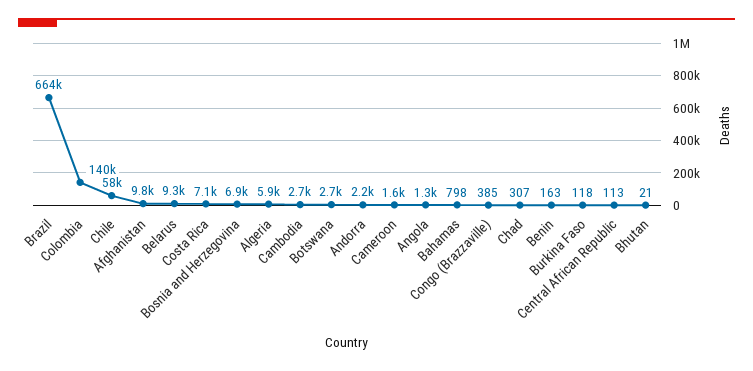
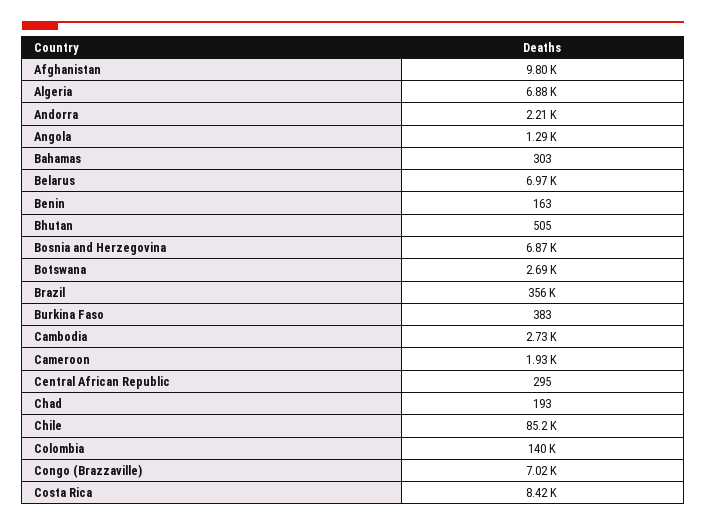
  {
-   "Brazil": 664000,
+   "Brazil": 356000,
    "Colombia": 140000,
-   "Chile": 58000,
+   "Chile": 85200,
    "Afghanistan": 9800,
-   "Belarus": 9300,
+   "Belarus": 6970,
-   "Costa Rica": 7100,
+   "Costa Rica": 8420,
    "Bosnia and Herzegovina": 6870,
-   "Algeria": 5900,
+   "Algeria": 6880,
    "Cambodia": 2730,
    "Botswana": 2690,
    "Andorra": 2210,
-   "Cameroon": 1600,
+   "Cameroon": 1930,
    "Angola": 1290,
-   "Bahamas": 798,
+   "Bahamas": 303,
-   "Congo (Brazzaville)": 385,
+   "Congo (Brazzaville)": 7020,
-   "Chad": 307,
+   "Chad": 193,
    "Benin": 163,
-   "Burkina Faso": 118,
+   "Burkina Faso": 383,
-   "Central African Republic": 113,
+   "Central African Republic": 295,
-   "Bhutan": 21
+   "Bhutan": 505
  }

